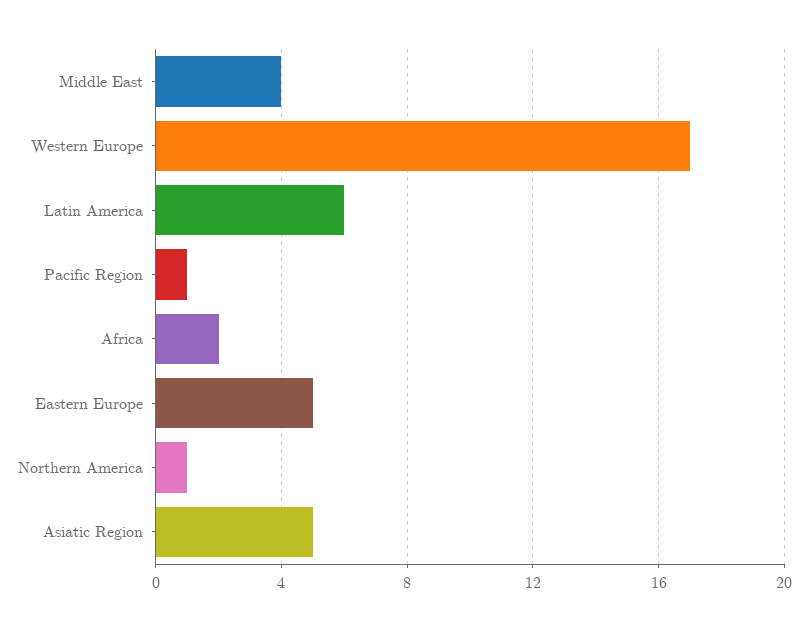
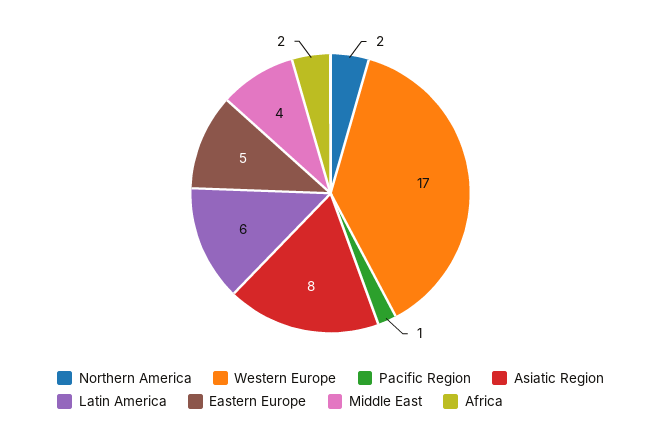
  {
    "Middle East": 4,
    "Western Europe": 17,
    "Latin America": 6,
    "Pacific Region": 1,
    "Africa": 2,
    "Eastern Europe": 5,
-   "Northern America": 1,
+   "Northern America": 2,
-   "Asiatic Region": 5
+   "Asiatic Region": 8
  }

